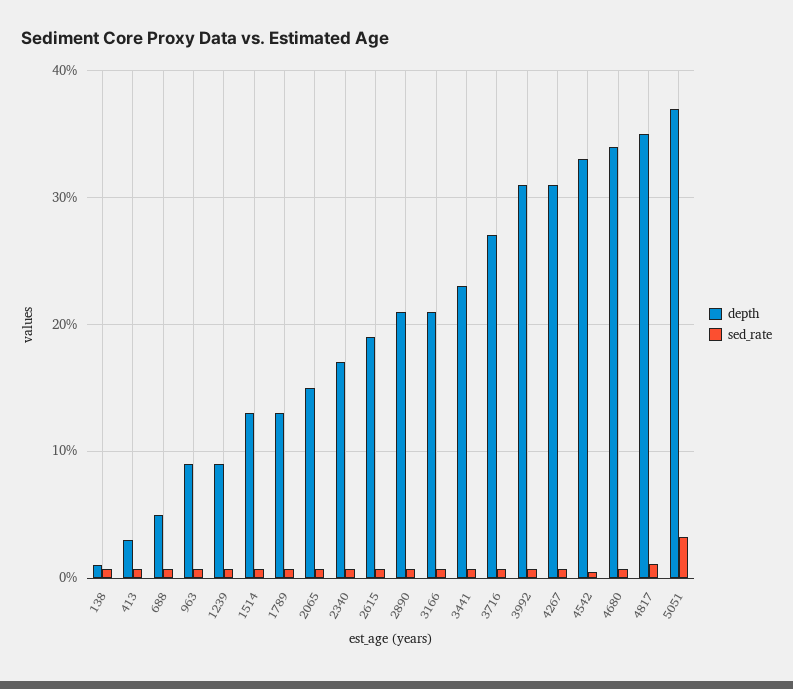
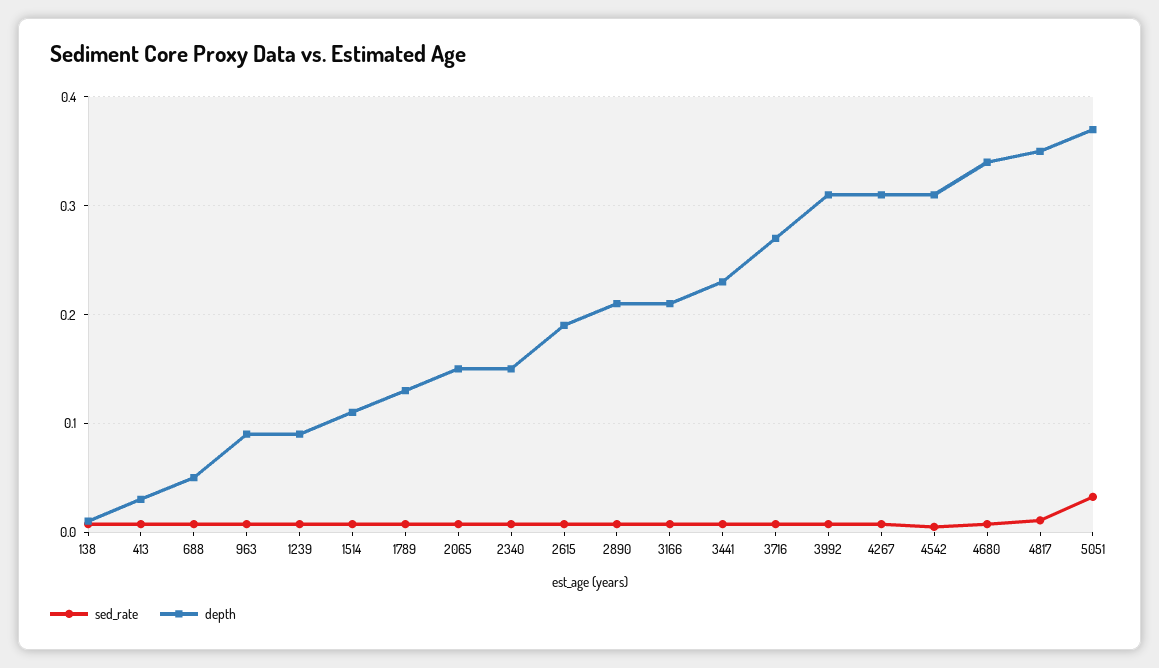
  {
    "depth": {
      "138": 0.01,
      "413": 0.03,
      "688": 0.05,
      "963": 0.09,
      "1239": 0.09,
-     "1514": 0.13,
+     "1514": 0.11,
      "1789": 0.13,
      "2065": 0.15,
-     "2340": 0.17,
+     "2340": 0.15,
      "2615": 0.19,
      "2890": 0.21,
      "3166": 0.21,
      "3441": 0.23,
      "3716": 0.27,
      "3992": 0.31,
      "4267": 0.31,
-     "4542": 0.33,
+     "4542": 0.31,
      "4680": 0.34,
      "4817": 0.35,
      "5051": 0.37
    },
    "sed_rate": {
      "138": 0.01,
      "413": 0.01,
      "688": 0.01,
      "963": 0.01,
      "1239": 0.01,
      "1514": 0.01,
      "1789": 0.01,
      "2065": 0.01,
      "2340": 0.01,
      "2615": 0.01,
      "2890": 0.01,
      "3166": 0.01,
      "3441": 0.01,
      "3716": 0.01,
      "3992": 0.01,
      "4267": 0.01,
      "4542": 0,
      "4680": 0.01,
      "4817": 0.01,
      "5051": 0.03
    }
  }

